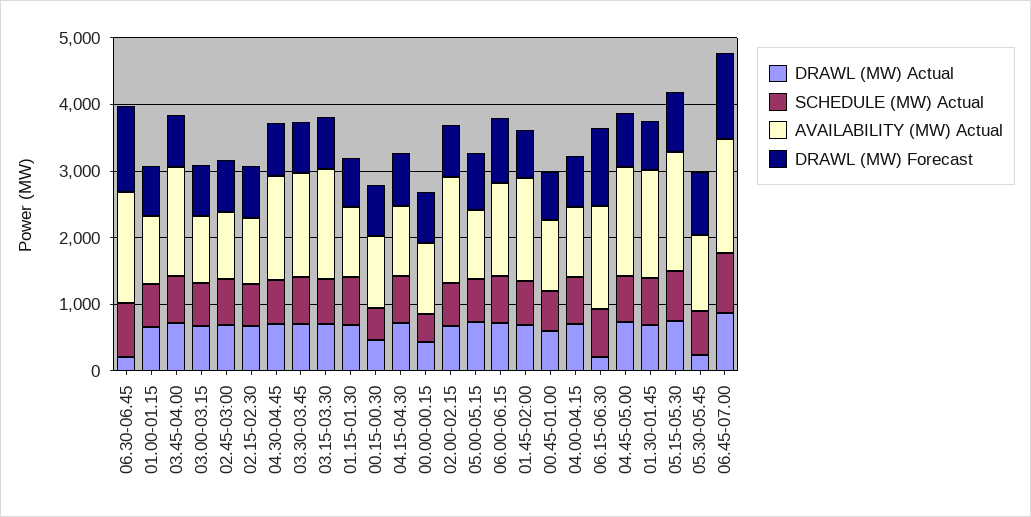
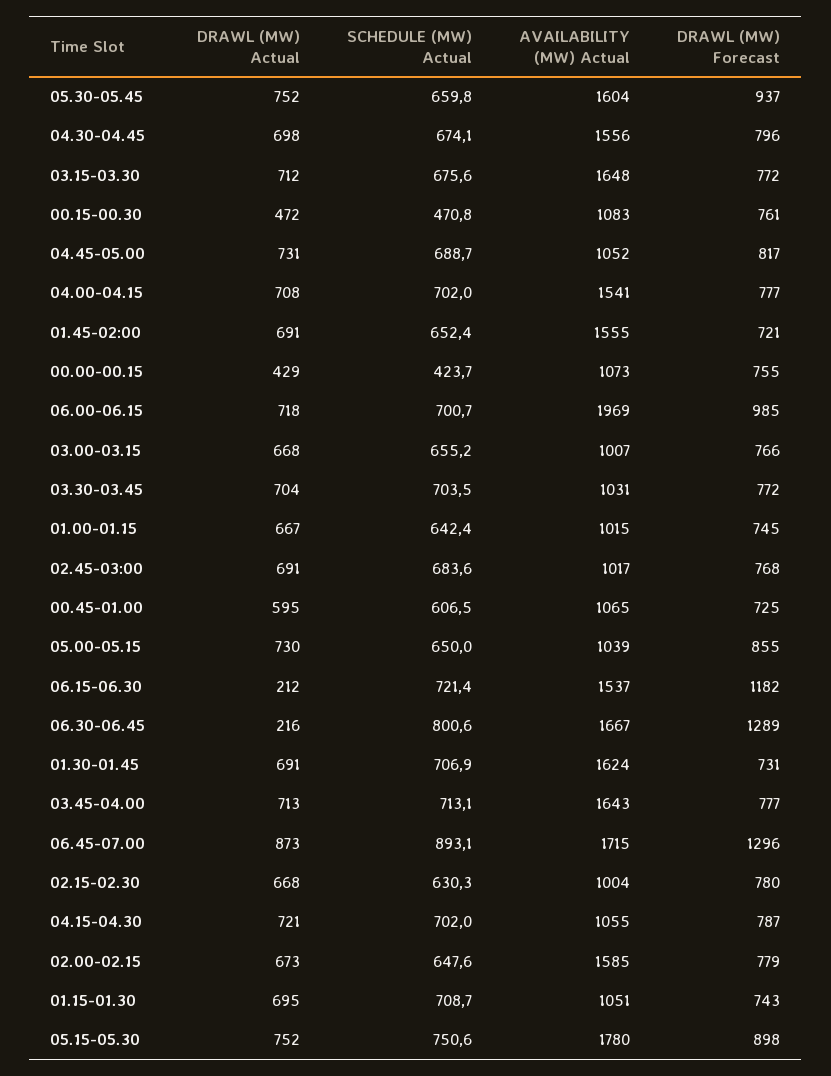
  {
    "DRAWL (MW) Actual": {
      "06.30-06.45": 216,
      "01.00-01.15": 667,
      "03.45-04.00": 713,
      "03.00-03.15": 668,
      "02.45-03:00": 691,
      "02.15-02.30": 668,
      "04.30-04.45": 698,
      "03.30-03.45": 704,
      "03.15-03.30": 712,
      "01.15-01.30": 695,
      "00.15-00.30": 472,
      "04.15-04.30": 721,
      "00.00-00.15": 429,
      "02.00-02.15": 673,
      "05.00-05.15": 730,
      "06.00-06.15": 718,
      "01.45-02:00": 691,
      "00.45-01.00": 595,
      "04.00-04.15": 708,
      "06.15-06.30": 212,
      "04.45-05.00": 731,
      "01.30-01.45": 691,
      "05.15-05.30": 752,
-     "05.30-05.45": 200,
+     "05.30-05.45": 752,
      "06.45-07.00": 873
    },
    "SCHEDULE (MW) Actual": {
      "06.30-06.45": 800.6,
      "01.00-01.15": 642.4,
      "03.45-04.00": 713.1,
      "03.00-03.15": 655.2,
      "02.45-03:00": 683.6,
      "02.15-02.30": 630.3,
      "04.30-04.45": 674.1,
      "03.30-03.45": 703.5,
      "03.15-03.30": 675.6,
      "01.15-01.30": 708.7,
      "00.15-00.30": 470.8,
      "04.15-04.30": 702,
      "00.00-00.15": 423.7,
      "02.00-02.15": 647.6,
      "05.00-05.15": 650,
      "06.00-06.15": 700.7,
      "01.45-02:00": 652.4,
      "00.45-01.00": 606.5,
      "04.00-04.15": 702,
      "06.15-06.30": 721.4,
      "04.45-05.00": 688.7,
      "01.30-01.45": 706.9,
      "05.15-05.30": 750.6,
      "05.30-05.45": 659.8,
      "06.45-07.00": 893.1
    },
    "AVAILABILITY (MW) Actual": {
      "06.30-06.45": 1667,
      "01.00-01.15": 1015,
      "03.45-04.00": 1643,
      "03.00-03.15": 1007,
      "02.45-03:00": 1017,
      "02.15-02.30": 1004,
      "04.30-04.45": 1556,
-     "03.30-03.45": 1600,
+     "03.30-03.45": 1031,
      "03.15-03.30": 1648,
      "01.15-01.30": 1051,
      "00.15-00.30": 1083,
      "04.15-04.30": 1055,
      "00.00-00.15": 1073,
      "02.00-02.15": 1585,
      "05.00-05.15": 1039,
-     "06.00-06.15": 1400,
+     "06.00-06.15": 1969,
      "01.45-02:00": 1555,
      "00.45-01.00": 1065,
-     "04.00-04.15": 1000,
+     "04.00-04.15": 1541,
      "06.15-06.30": 1537,
-     "04.45-05.00": 1600,
+     "04.45-05.00": 1052,
      "01.30-01.45": 1624,
      "05.15-05.30": 1780,
-     "05.30-05.45": 1200,
+     "05.30-05.45": 1604,
      "06.45-07.00": 1715
    },
    "DRAWL (MW) Forecast": {
      "06.30-06.45": 1289,
      "01.00-01.15": 745,
      "03.45-04.00": 777,
      "03.00-03.15": 766,
      "02.45-03:00": 768,
      "02.15-02.30": 780,
      "04.30-04.45": 796,
      "03.30-03.45": 772,
      "03.15-03.30": 772,
      "01.15-01.30": 743,
      "00.15-00.30": 761,
      "04.15-04.30": 787,
      "00.00-00.15": 755,
      "02.00-02.15": 779,
      "05.00-05.15": 855,
      "06.00-06.15": 985,
      "01.45-02:00": 721,
      "00.45-01.00": 725,
      "04.00-04.15": 777,
      "06.15-06.30": 1182,
      "04.45-05.00": 817,
      "01.30-01.45": 731,
      "05.15-05.30": 898,
      "05.30-05.45": 937,
      "06.45-07.00": 1296
    }
  }

